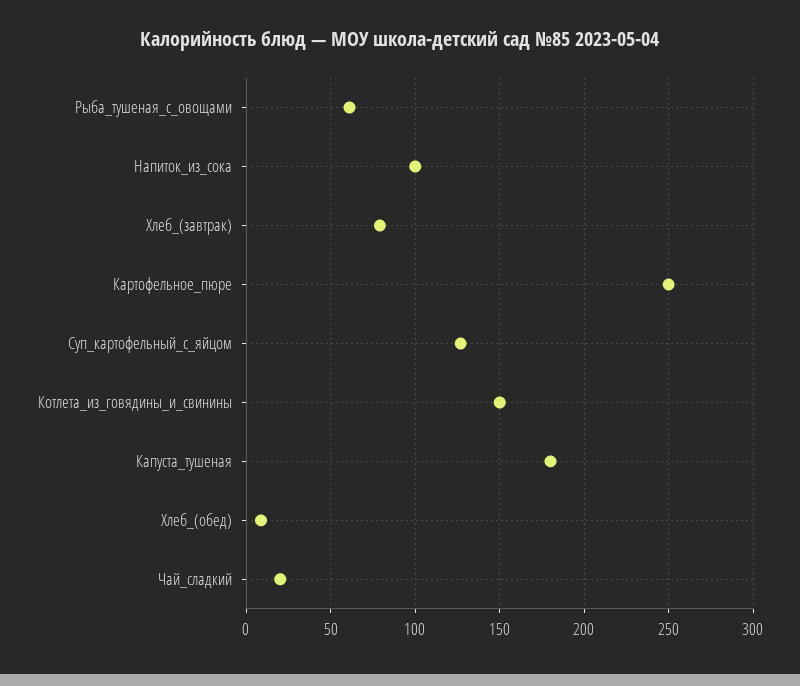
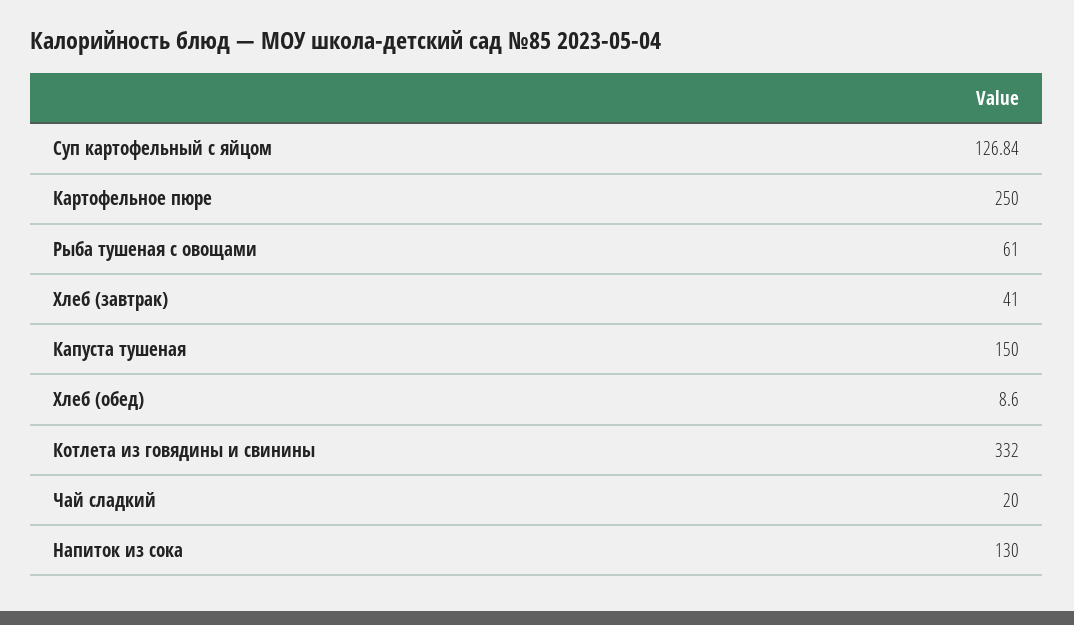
  {
    "Рыба_тушеная_с_овощами": 61,
-   "Напиток_из_сока": 100,
+   "Напиток_из_сока": 130,
-   "Хлеб_(завтрак)": 80,
+   "Хлеб_(завтрак)": 41,
    "Картофельное_пюре": 250,
    "Суп_картофельный_с_яйцом": 126.84,
-   "Котлета_из_говядины_и_свинины": 150,
+   "Котлета_из_говядины_и_свинины": 332,
-   "Капуста_тушеная": 180,
+   "Капуста_тушеная": 150,
    "Хлеб_(обед)": 8.6,
    "Чай_сладкий": 20
  }

